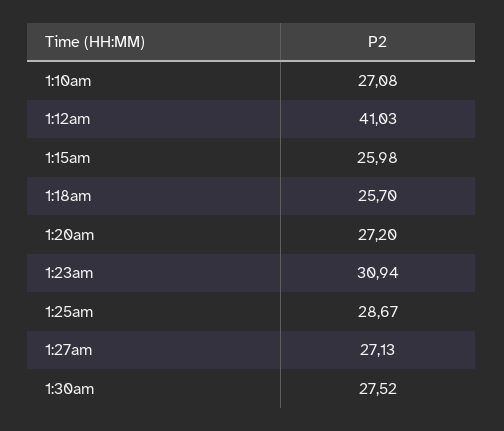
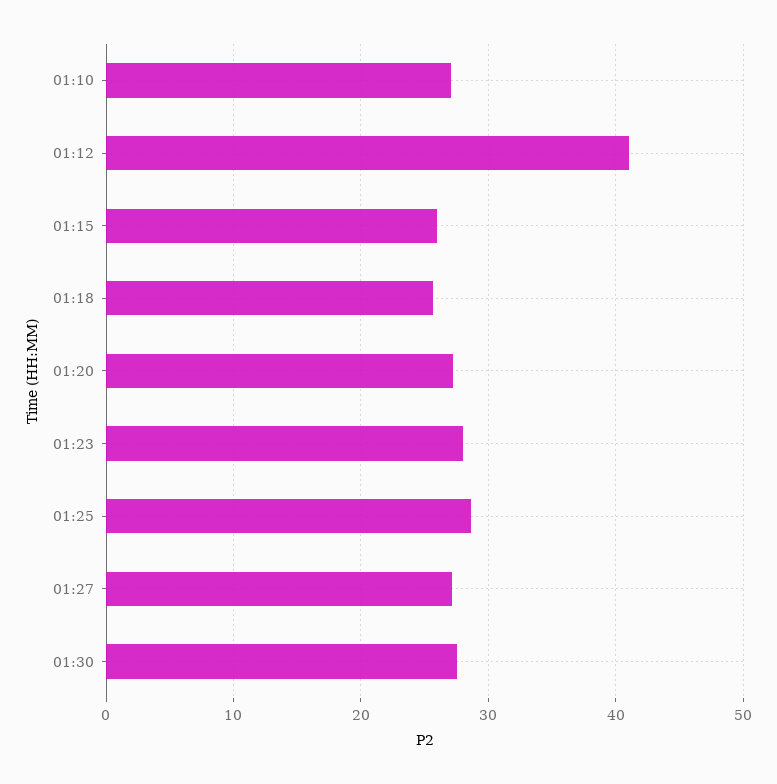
  {
    "1:10am": 27.08,
    "1:12am": 41.03,
    "1:15am": 25.98,
    "1:18am": 25.7,
    "1:20am": 27.2,
-   "1:23am": 30.94,
+   "1:23am": 28,
    "1:25am": 28.67,
    "1:27am": 27.13,
    "1:30am": 27.52
  }

